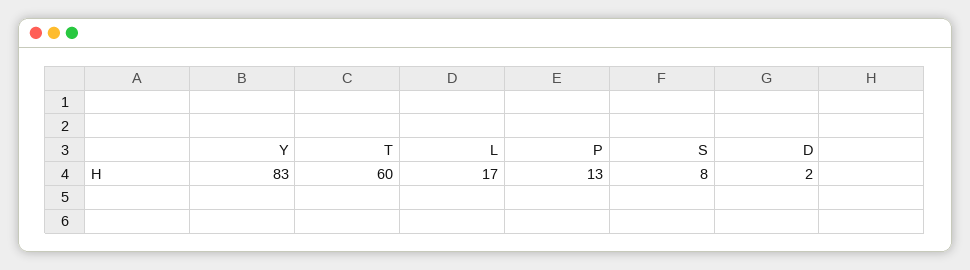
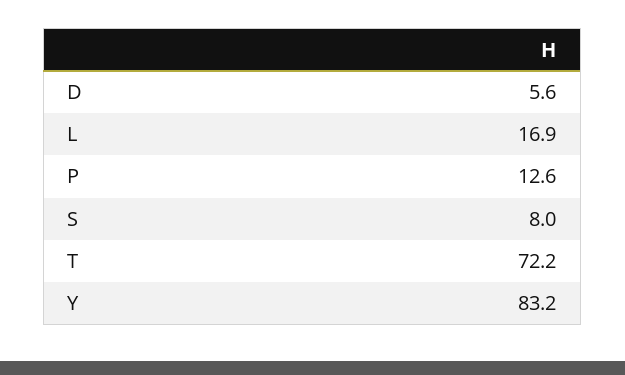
  {
    "Y": 83.2,
-   "T": 60,
+   "T": 72.2,
    "L": 16.9,
    "P": 12.6,
    "S": 8,
-   "D": 2
+   "D": 5.6
  }

